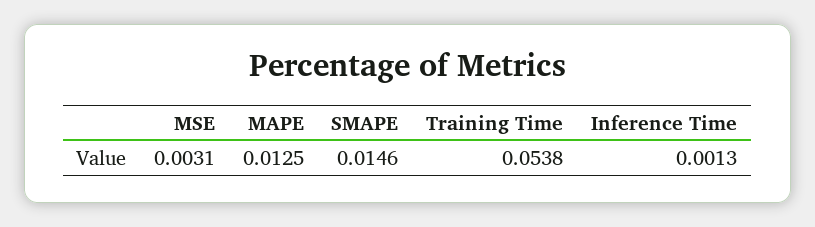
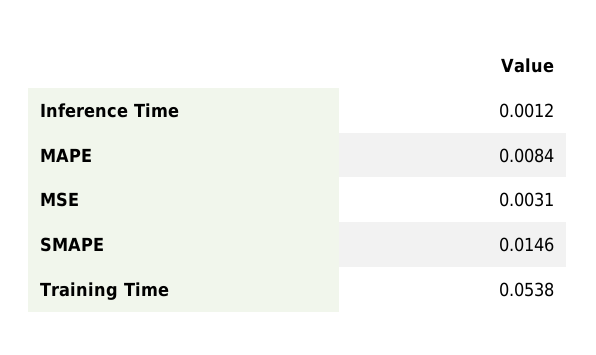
  {
    "MSE": 0.0031,
-   "MAPE": 0.0125,
+   "MAPE": 0.0084,
    "SMAPE": 0.0146,
    "Training Time": 0.0538,
-   "Inference Time": 0.0013
+   "Inference Time": 0.0012
  }

